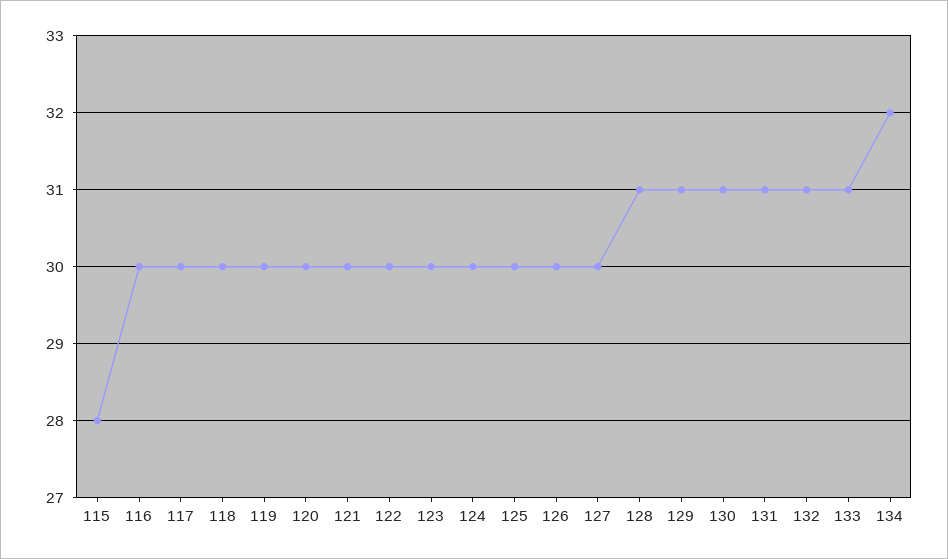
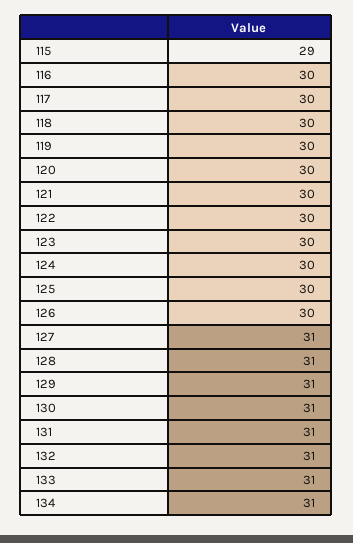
  {
-   "115": 28,
+   "115": 29,
    "116": 30,
    "117": 30,
    "118": 30,
    "119": 30,
    "120": 30,
    "121": 30,
    "122": 30,
    "123": 30,
    "124": 30,
    "125": 30,
    "126": 30,
-   "127": 30,
+   "127": 31,
    "128": 31,
    "129": 31,
    "130": 31,
    "131": 31,
    "132": 31,
    "133": 31,
-   "134": 32
+   "134": 31
  }

